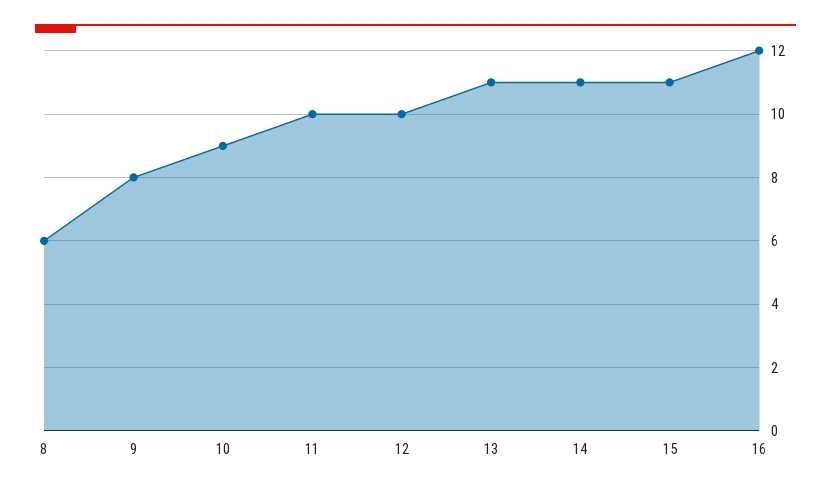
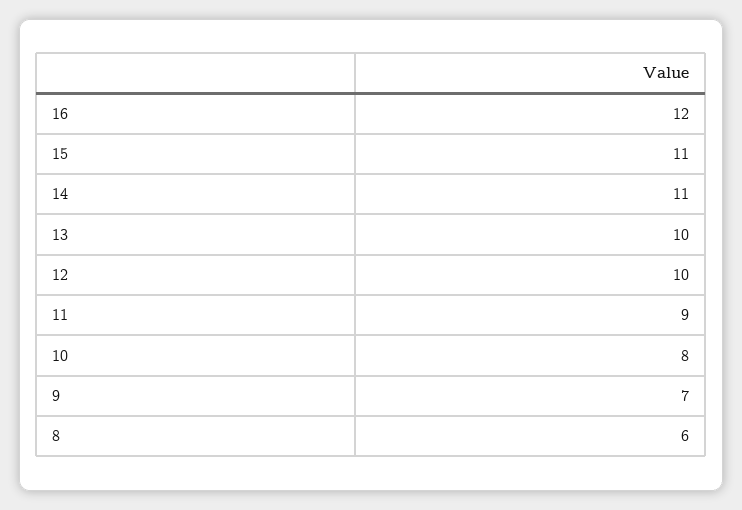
  {
    "8": 6,
-   "9": 8,
+   "9": 7,
-   "10": 9,
+   "10": 8,
-   "11": 10,
+   "11": 9,
    "12": 10,
-   "13": 11,
+   "13": 10,
    "14": 11,
    "15": 11,
    "16": 12
  }

